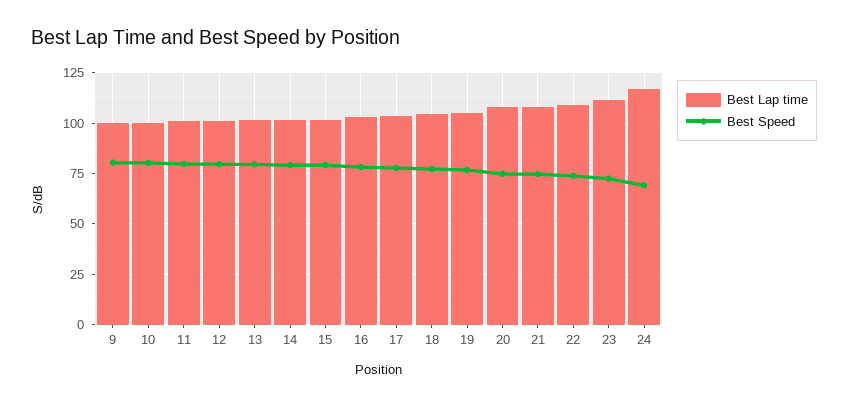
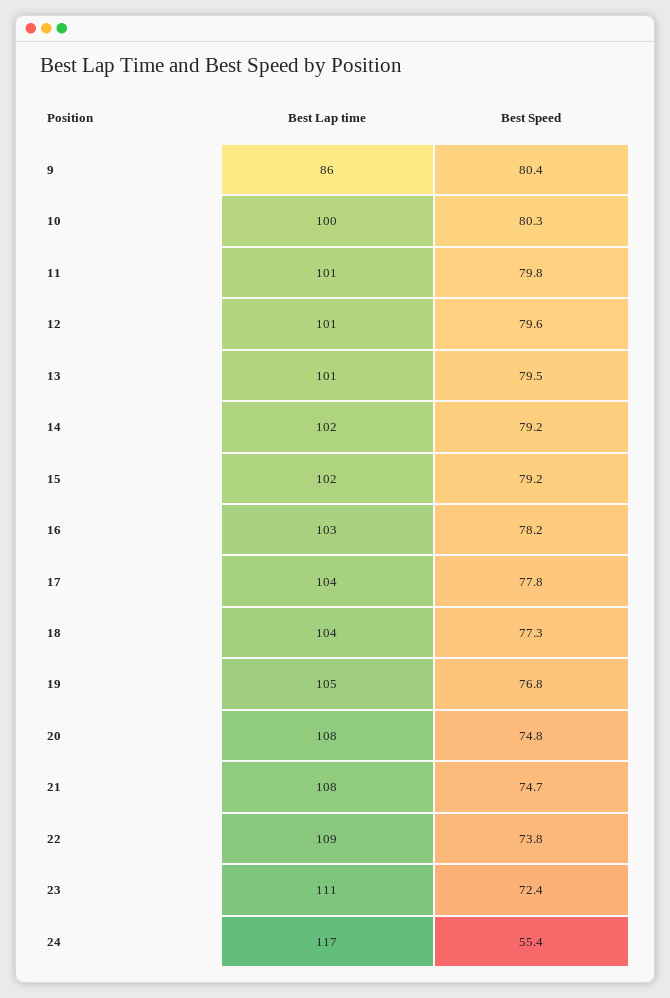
  {
    "Best Lap time": {
-     "9": 100,
+     "9": 86,
      "10": 100,
      "11": 101,
      "12": 101,
      "13": 101,
      "14": 102,
      "15": 102,
      "16": 103,
      "17": 104,
      "18": 104,
      "19": 105,
      "20": 108,
      "21": 108,
      "22": 109,
      "23": 111,
      "24": 117
    },
    "Best Speed": {
      "9": 80.4,
      "10": 80.3,
      "11": 79.8,
      "12": 79.6,
      "13": 79.5,
      "14": 79.2,
      "15": 79.2,
      "16": 78.2,
      "17": 77.8,
      "18": 77.3,
      "19": 76.8,
      "20": 74.8,
      "21": 74.7,
      "22": 73.8,
      "23": 72.4,
-     "24": 70
+     "24": 55.4
    }
  }

